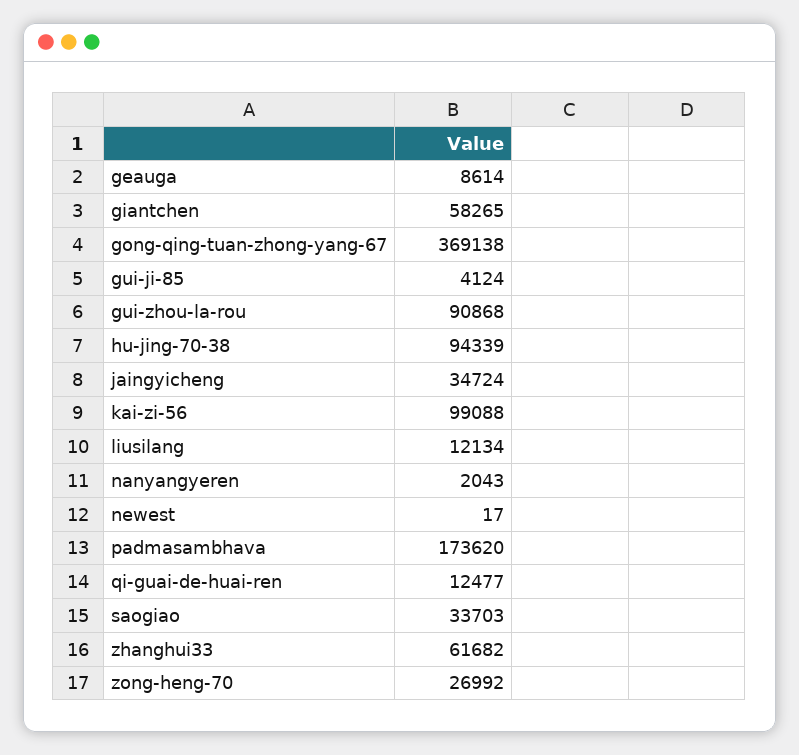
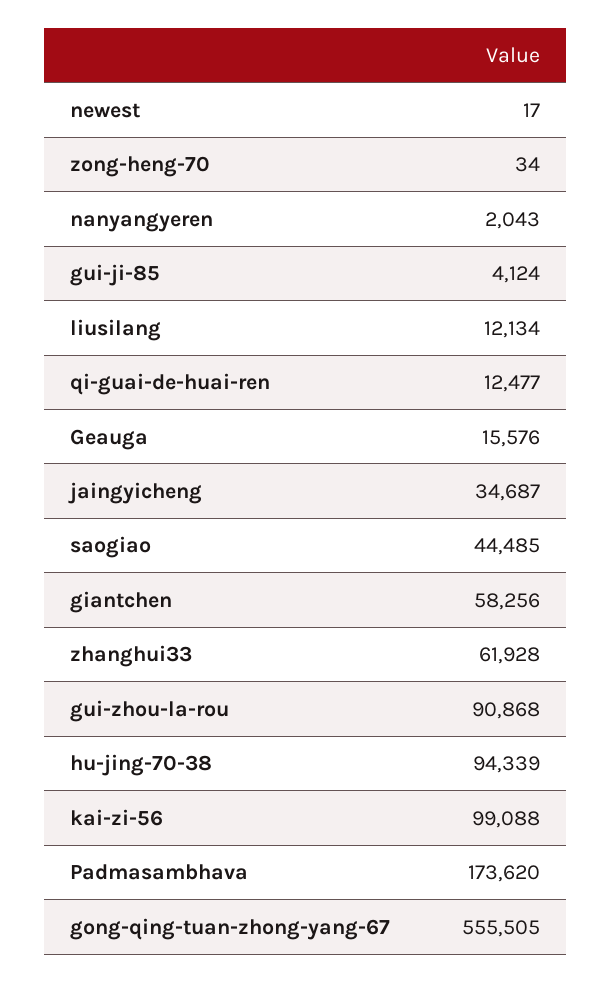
  {
-   "geauga": 8614,
+   "geauga": 15576,
-   "giantchen": 58265,
+   "giantchen": 58256,
-   "gong-qing-tuan-zhong-yang-67": 369138,
+   "gong-qing-tuan-zhong-yang-67": 555505,
    "gui-ji-85": 4124,
    "gui-zhou-la-rou": 90868,
    "hu-jing-70-38": 94339,
-   "jaingyicheng": 34724,
+   "jaingyicheng": 34687,
    "kai-zi-56": 99088,
    "liusilang": 12134,
    "nanyangyeren": 2043,
    "newest": 17,
    "padmasambhava": 173620,
    "qi-guai-de-huai-ren": 12477,
-   "saogiao": 33703,
+   "saogiao": 44485,
-   "zhanghui33": 61682,
+   "zhanghui33": 61928,
-   "zong-heng-70": 26992
+   "zong-heng-70": 34
  }

